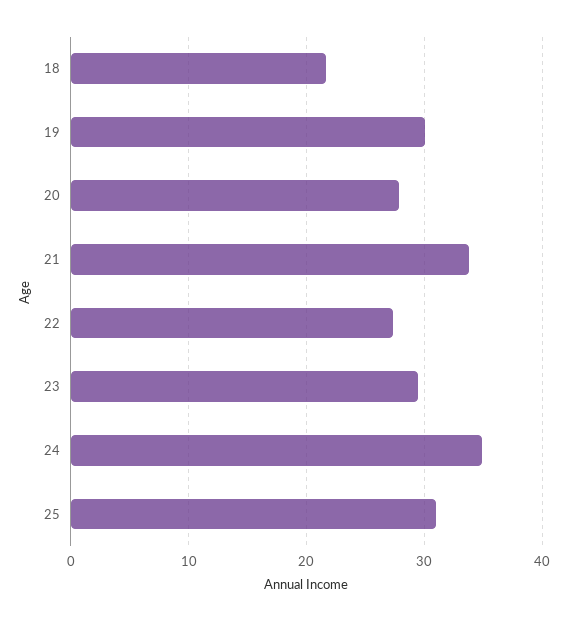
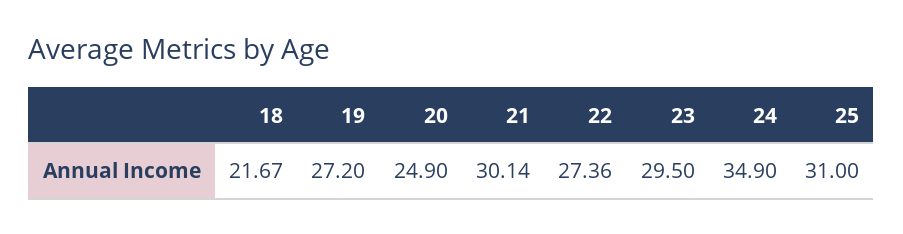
  {
    "18": 21.67,
-   "19": 30,
+   "19": 27.2,
-   "20": 28,
+   "20": 24.9,
-   "21": 34,
+   "21": 30.14,
    "22": 27.36,
    "23": 29.5,
    "24": 34.9,
    "25": 31
  }

